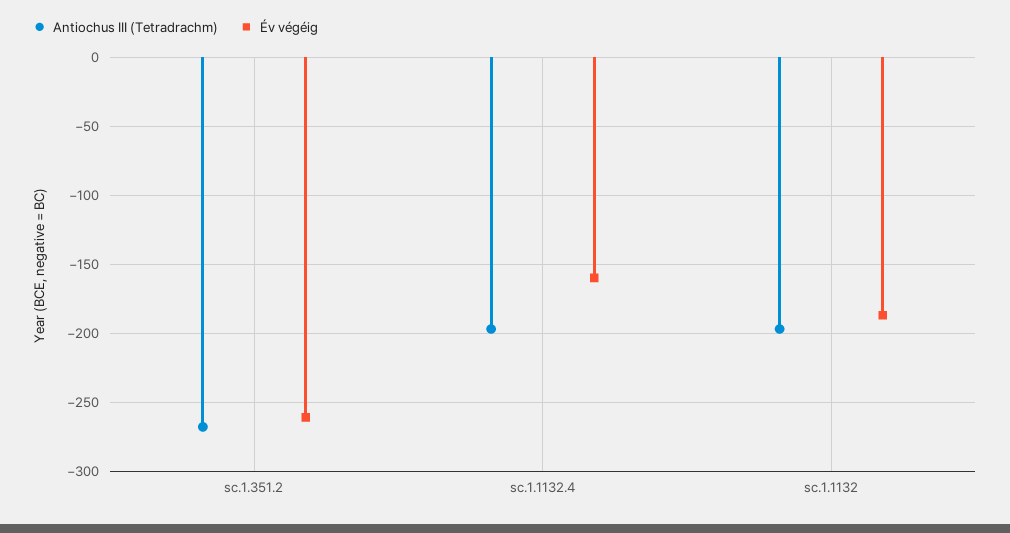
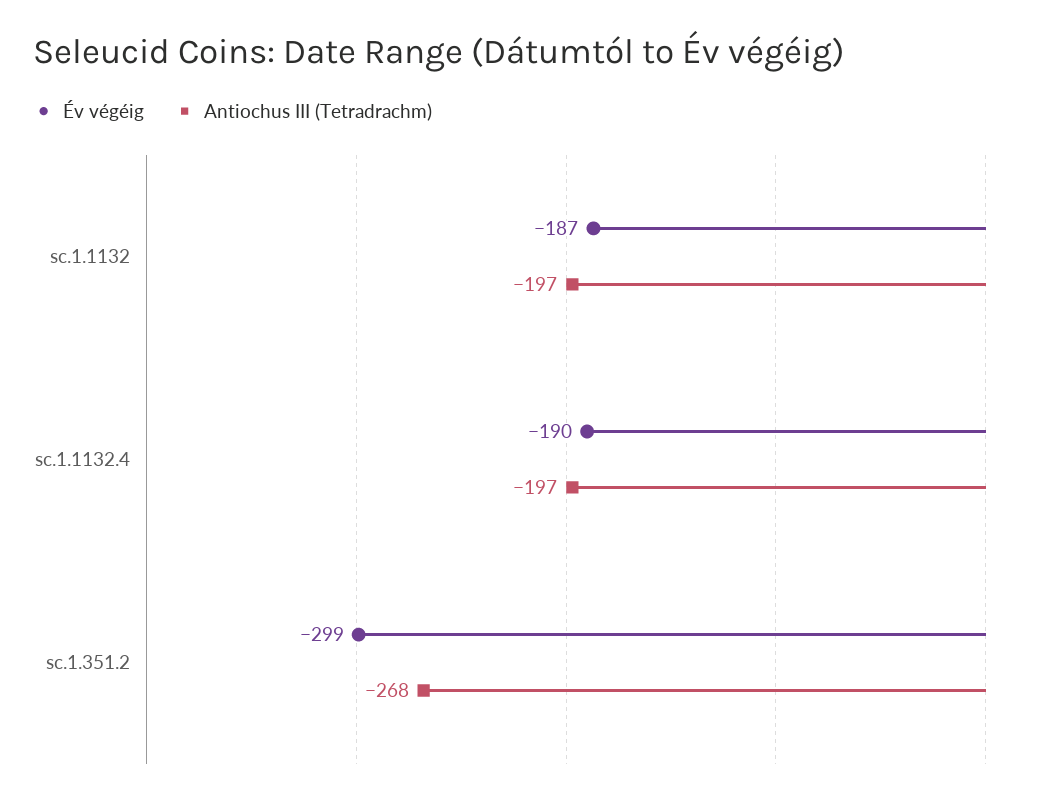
  {
    "Antiochus III (Tetradrachm)": {
      "sc.1.351.2": -268,
      "sc.1.1132.4": -197,
      "sc.1.1132": -197
    },
    "Év végéig": {
-     "sc.1.351.2": -260,
+     "sc.1.351.2": -299,
-     "sc.1.1132.4": -160,
+     "sc.1.1132.4": -190,
      "sc.1.1132": -187
    }
  }

